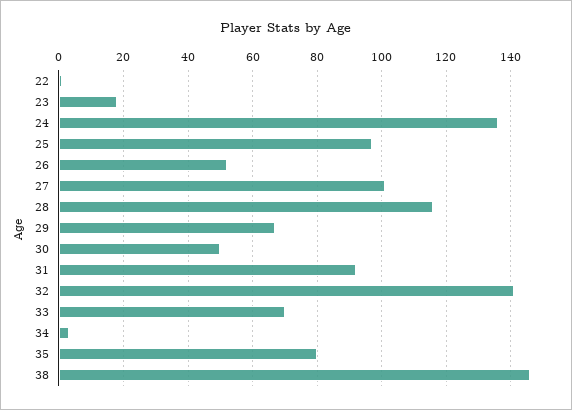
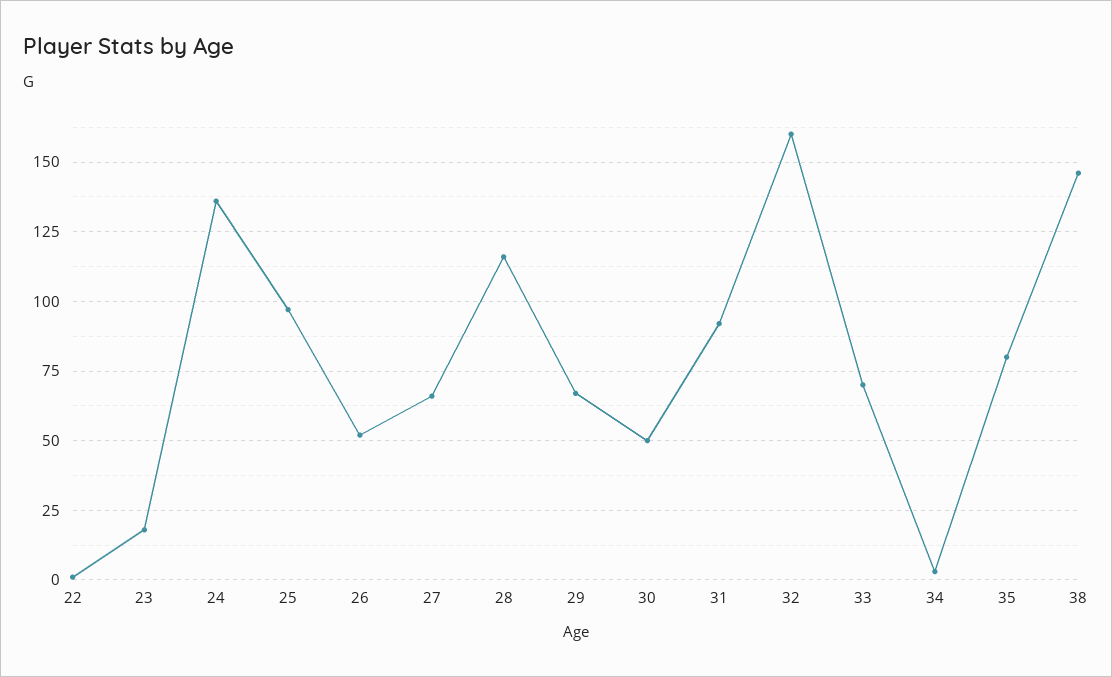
  {
    "22": 0,
    "23": 20,
    "24": 135,
    "25": 95,
    "26": 50,
-   "27": 100,
+   "27": 65,
    "28": 115,
    "29": 65,
    "30": 50,
    "31": 90,
-   "32": 140,
+   "32": 160,
    "33": 70,
    "34": 5,
    "35": 80,
    "38": 145
  }

